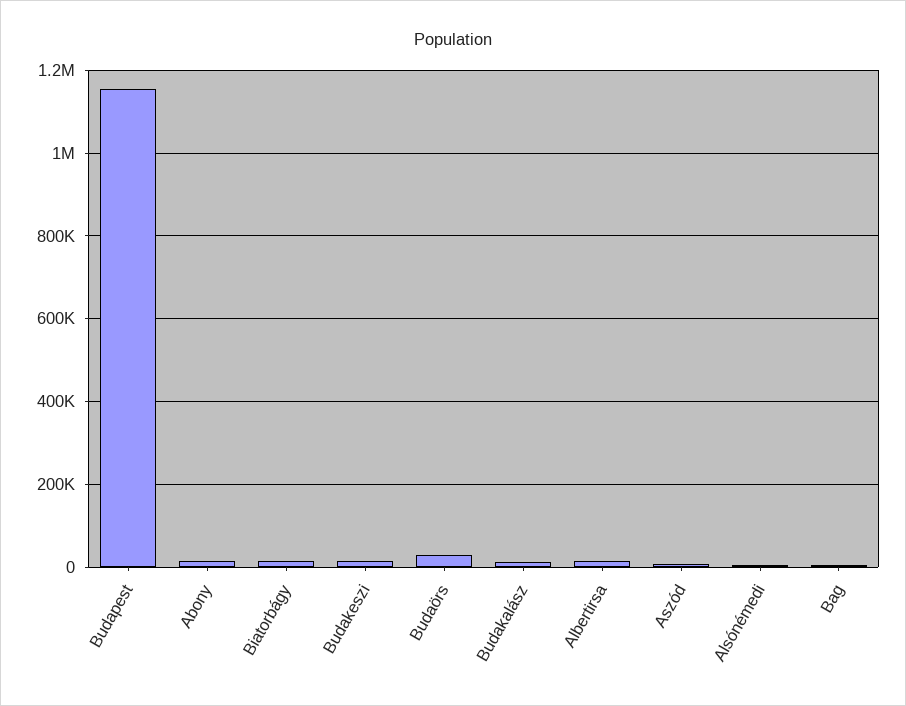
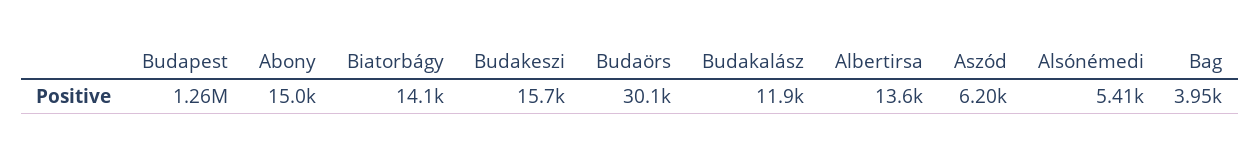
  {
-   "Budapest": 1160000,
+   "Budapest": 1260000,
    "Abony": 15000,
    "Biatorbágy": 14100,
    "Budakeszi": 15700,
    "Budaörs": 30100,
    "Budakalász": 11900,
    "Albertirsa": 13600,
    "Aszód": 6200,
    "Alsónémedi": 5410,
    "Bag": 3950
  }

